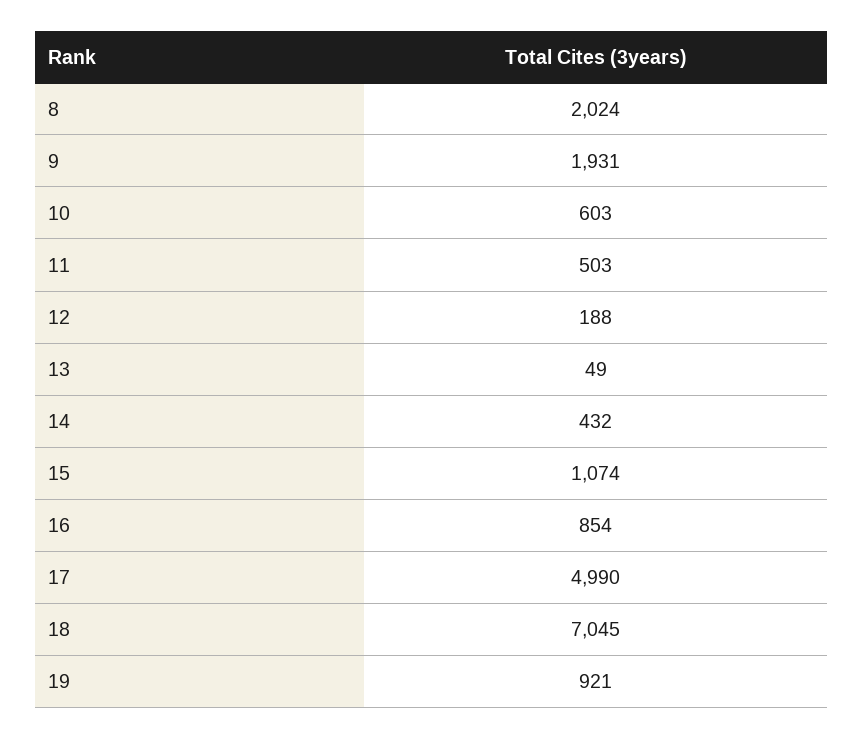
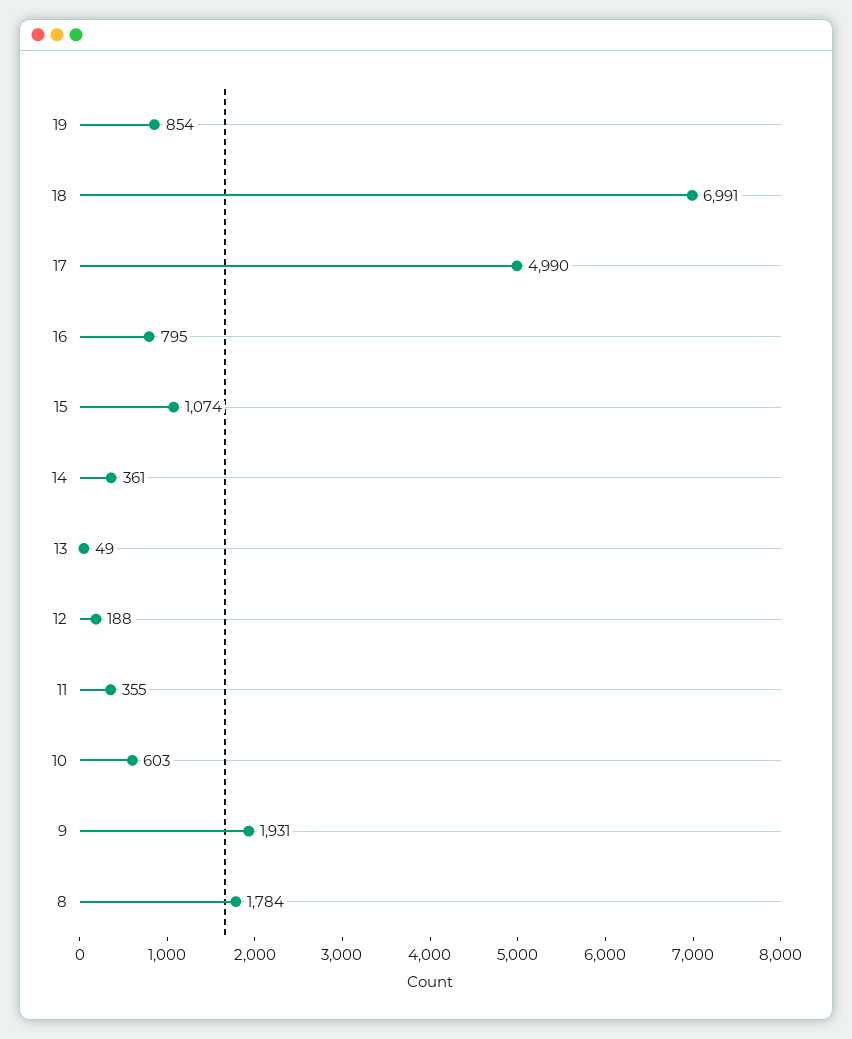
  {
-   "8": 2024,
+   "8": 1784,
    "9": 1931,
    "10": 603,
-   "11": 503,
+   "11": 355,
    "12": 188,
    "13": 49,
-   "14": 432,
+   "14": 361,
    "15": 1074,
-   "16": 854,
+   "16": 795,
    "17": 4990,
-   "18": 7045,
+   "18": 6991,
-   "19": 921
+   "19": 854
  }

